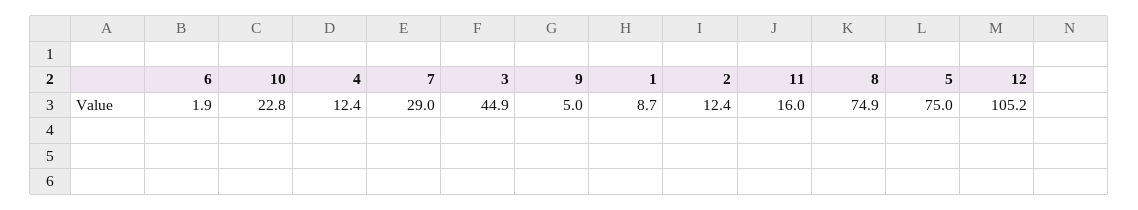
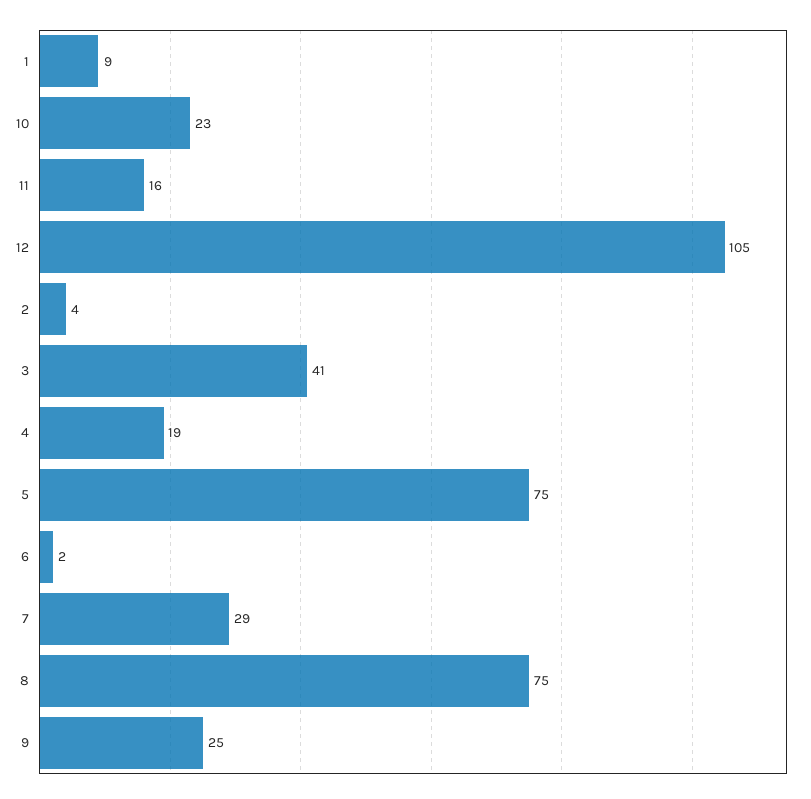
  {
    "6": 1.9,
    "10": 22.8,
-   "4": 12.4,
+   "4": 19,
    "7": 29,
-   "3": 44.9,
+   "3": 41,
-   "9": 5,
+   "9": 25,
    "1": 8.7,
-   "2": 12.4,
+   "2": 4,
    "11": 16,
    "8": 74.9,
    "5": 75,
    "12": 105.2
  }

